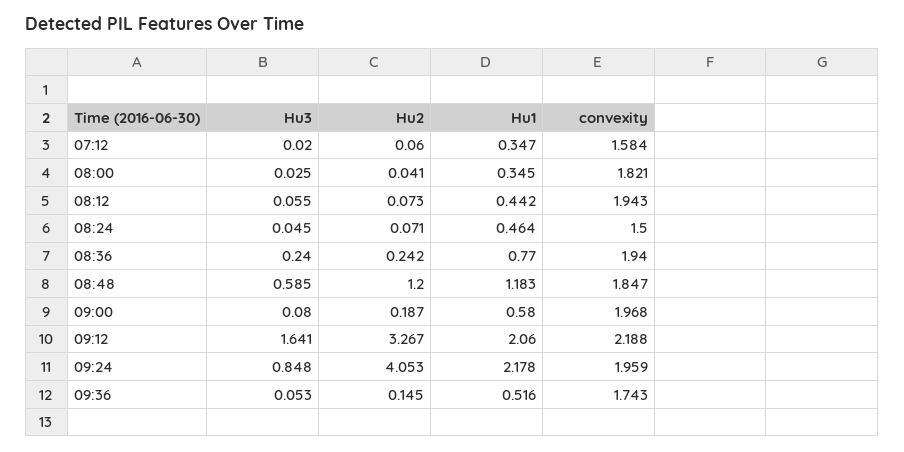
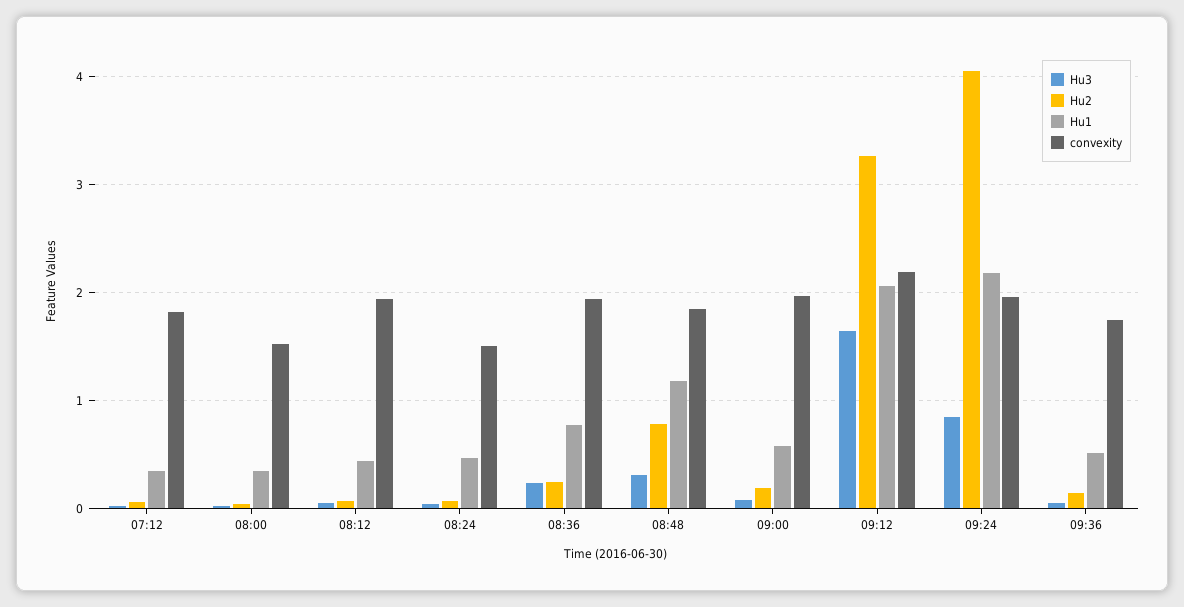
  {
    "Hu3": {
      "07:12": 0.02,
      "08:00": 0.025,
      "08:12": 0.055,
      "08:24": 0.045,
      "08:36": 0.24,
-     "08:48": 0.585,
+     "08:48": 0.3,
      "09:00": 0.08,
      "09:12": 1.641,
      "09:24": 0.848,
      "09:36": 0.053
    },
    "Hu2": {
      "07:12": 0.06,
      "08:00": 0.041,
      "08:12": 0.073,
      "08:24": 0.071,
      "08:36": 0.242,
-     "08:48": 1.2,
+     "08:48": 0.8,
      "09:00": 0.187,
      "09:12": 3.267,
      "09:24": 4.053,
      "09:36": 0.145
    },
    "Hu1": {
      "07:12": 0.347,
      "08:00": 0.345,
      "08:12": 0.442,
      "08:24": 0.464,
      "08:36": 0.77,
      "08:48": 1.183,
      "09:00": 0.58,
      "09:12": 2.06,
      "09:24": 2.178,
      "09:36": 0.516
    },
    "convexity": {
-     "07:12": 1.584,
+     "07:12": 1.8,
-     "08:00": 1.821,
+     "08:00": 1.5,
      "08:12": 1.943,
      "08:24": 1.5,
      "08:36": 1.94,
      "08:48": 1.847,
      "09:00": 1.968,
      "09:12": 2.188,
      "09:24": 1.959,
      "09:36": 1.743
    }
  }

